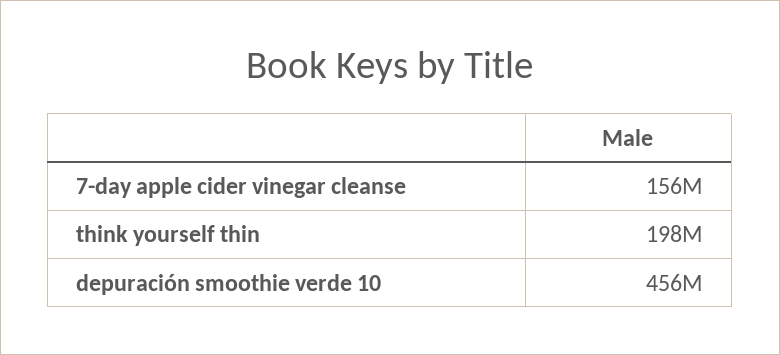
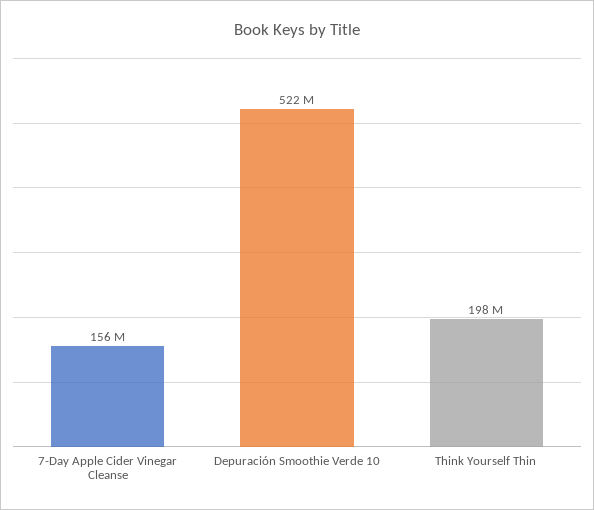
  {
    "7-day apple cider vinegar cleanse": 156000000,
    "think yourself thin": 198000000,
-   "depuración smoothie verde 10": 456000000
+   "depuración smoothie verde 10": 522000000
  }

